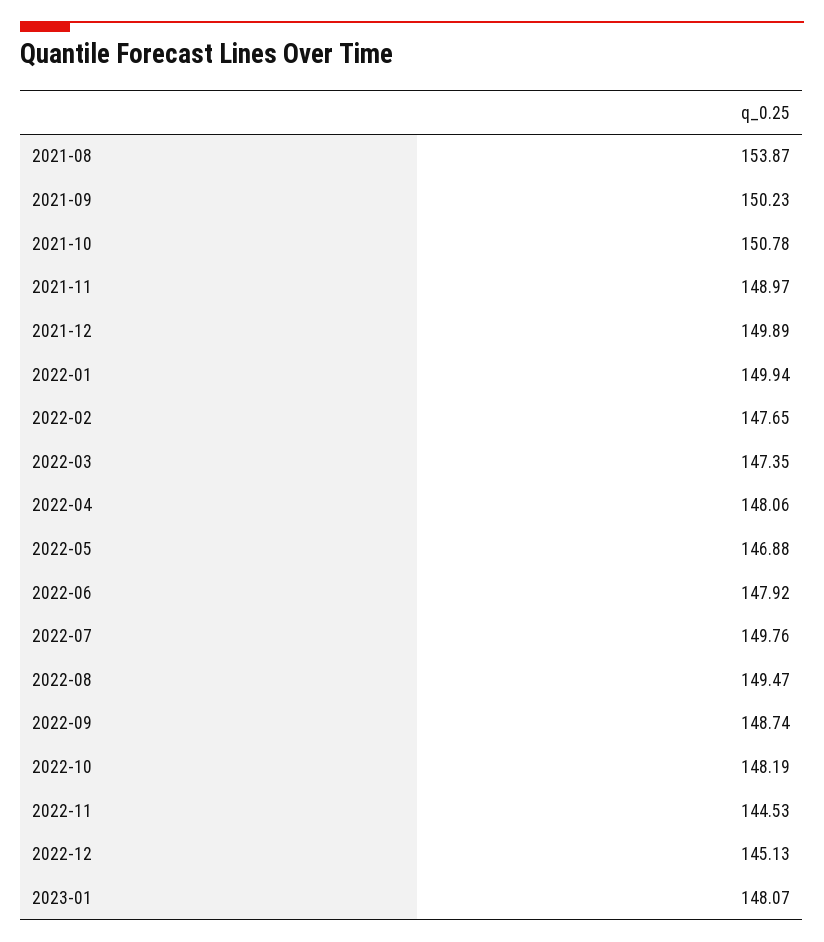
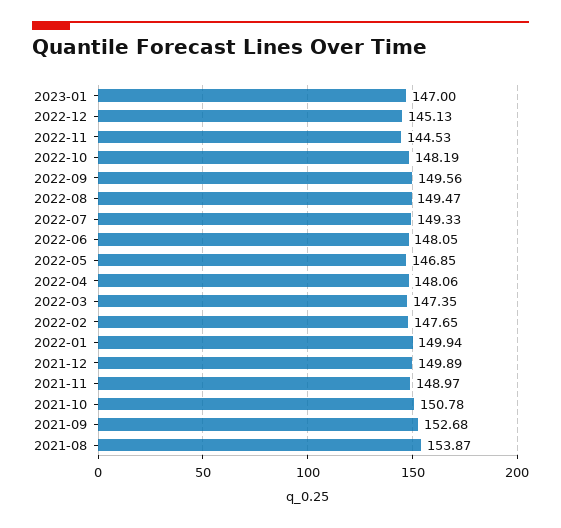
  {
    "2021-08": 153.87,
-   "2021-09": 150.23,
+   "2021-09": 152.68,
    "2021-10": 150.78,
    "2021-11": 148.97,
    "2021-12": 149.89,
    "2022-01": 149.94,
    "2022-02": 147.65,
    "2022-03": 147.35,
    "2022-04": 148.06,
-   "2022-05": 146.88,
+   "2022-05": 146.85,
-   "2022-06": 147.92,
+   "2022-06": 148.05,
-   "2022-07": 149.76,
+   "2022-07": 149.33,
    "2022-08": 149.47,
-   "2022-09": 148.74,
+   "2022-09": 149.56,
    "2022-10": 148.19,
    "2022-11": 144.53,
    "2022-12": 145.13,
-   "2023-01": 148.07
+   "2023-01": 147
  }

